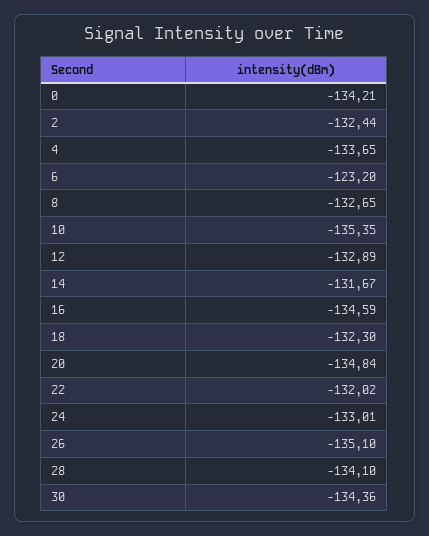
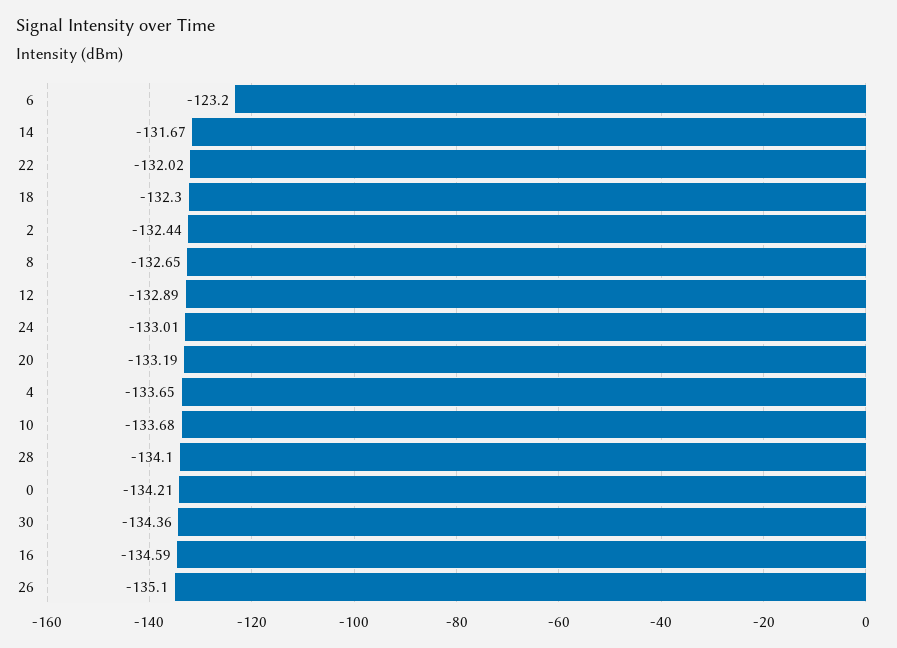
  {
    "0": -134.21,
    "2": -132.44,
    "4": -133.65,
    "6": -123.2,
    "8": -132.65,
-   "10": -135.35,
+   "10": -133.68,
    "12": -132.89,
    "14": -131.67,
    "16": -134.59,
    "18": -132.3,
-   "20": -134.84,
+   "20": -133.19,
    "22": -132.02,
    "24": -133.01,
    "26": -135.1,
    "28": -134.1,
    "30": -134.36
  }

